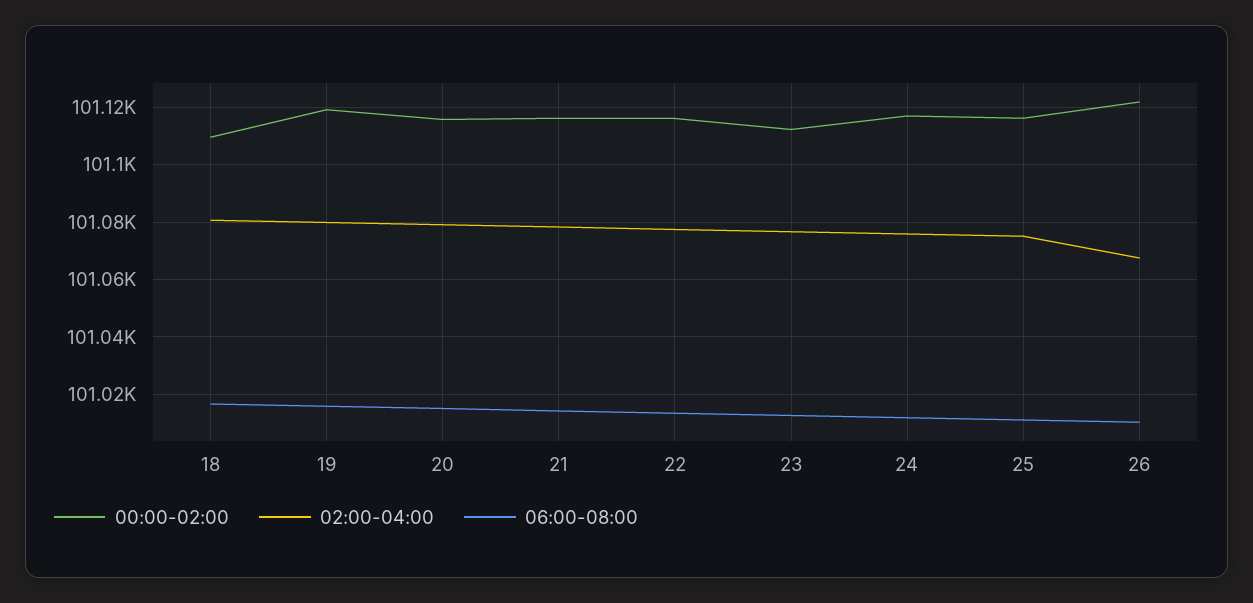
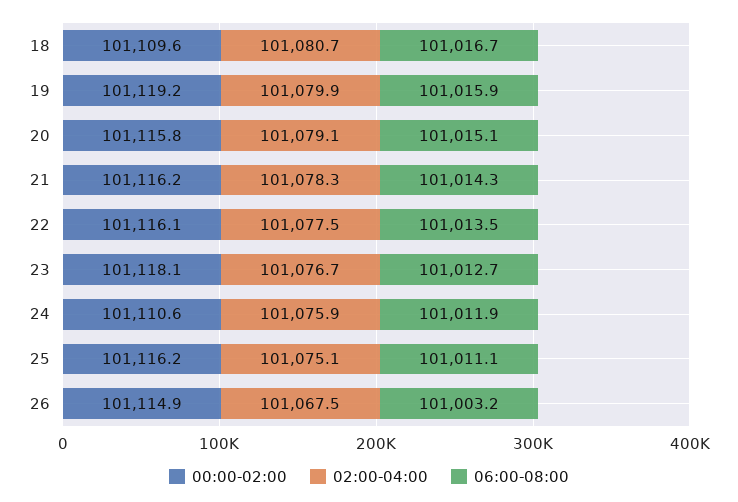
  {
    "00:00-02:00": {
      "18": 101109.6,
      "19": 101119.2,
      "20": 101115.8,
      "21": 101116.2,
      "22": 101116.1,
-     "23": 101112.5,
+     "23": 101118.1,
-     "24": 101117.5,
+     "24": 101110.6,
      "25": 101116.2,
-     "26": 101122.5
+     "26": 101114.9
    },
    "02:00-04:00": {
      "18": 101080.7,
      "19": 101079.9,
      "20": 101079.1,
      "21": 101078.3,
      "22": 101077.5,
      "23": 101076.7,
      "24": 101075.9,
      "25": 101075.1,
      "26": 101067.5
    },
    "06:00-08:00": {
      "18": 101016.7,
      "19": 101015.9,
      "20": 101015.1,
      "21": 101014.3,
      "22": 101013.5,
      "23": 101012.7,
      "24": 101011.9,
      "25": 101011.1,
-     "26": 101010
+     "26": 101003.2
    }
  }

